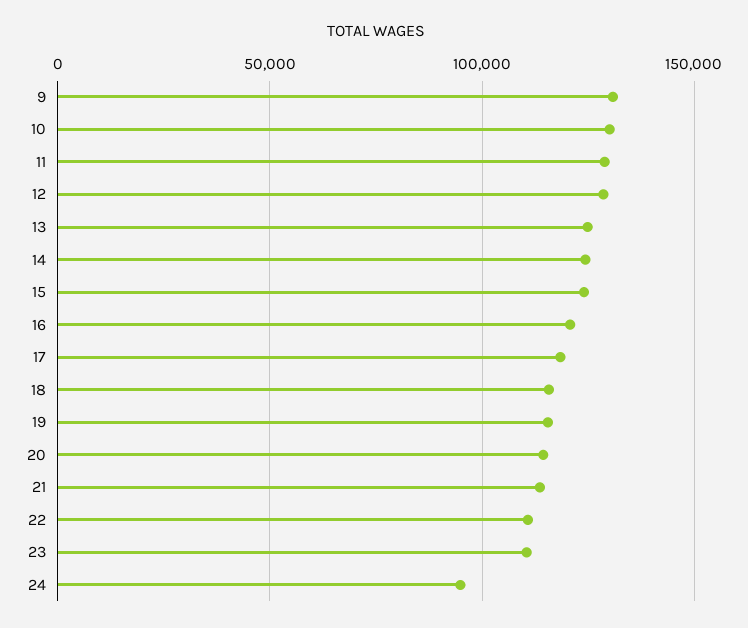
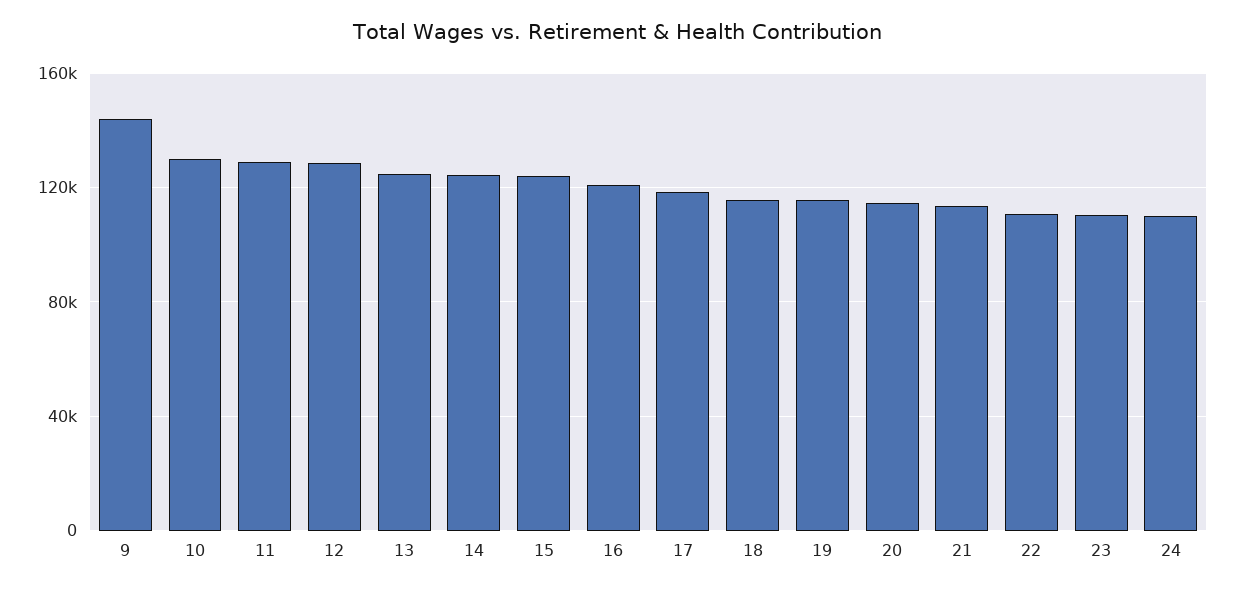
  {
-   "9": 130000,
+   "9": 145000,
    "10": 130000,
    "11": 130000,
    "12": 130000,
    "13": 125000,
    "14": 125000,
    "15": 125000,
    "16": 120000,
    "17": 120000,
    "18": 115000,
    "19": 115000,
    "20": 115000,
    "21": 115000,
    "22": 110000,
    "23": 110000,
-   "24": 95000
+   "24": 110000
  }

